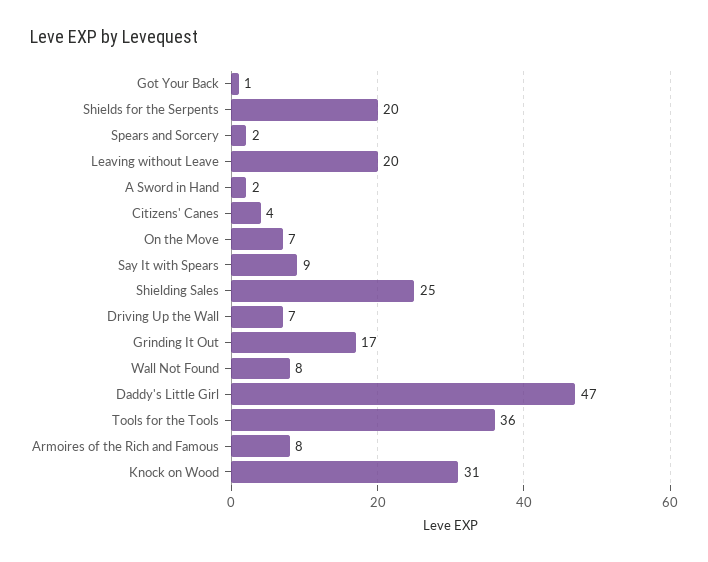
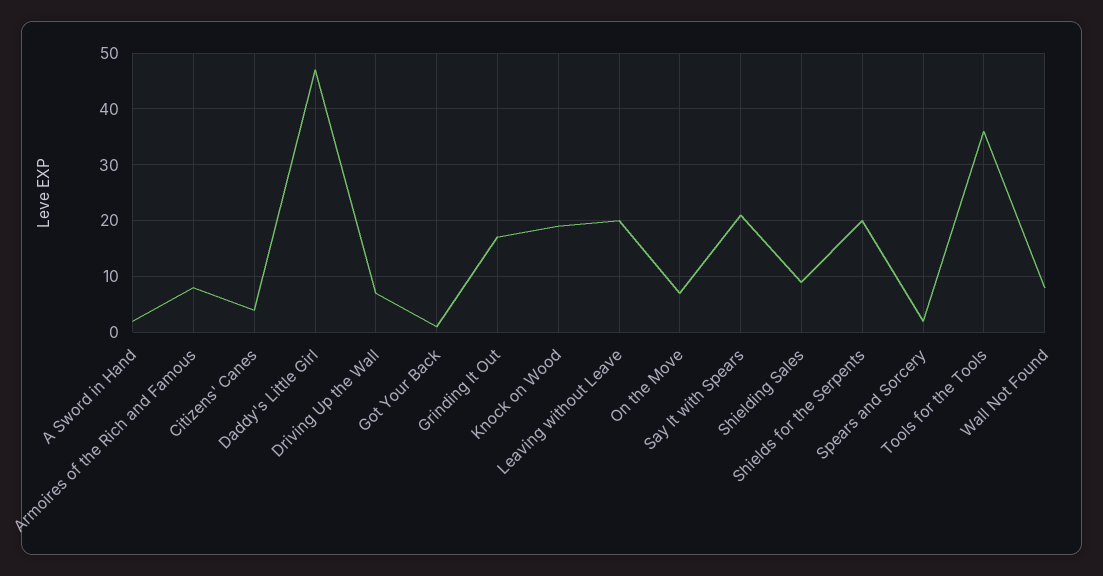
  {
    "Got Your Back": 1,
    "Shields for the Serpents": 20,
    "Spears and Sorcery": 2,
    "Leaving without Leave": 20,
    "A Sword in Hand": 2,
    "Citizens' Canes": 4,
    "On the Move": 7,
-   "Say It with Spears": 9,
+   "Say It with Spears": 20,
-   "Shielding Sales": 25,
+   "Shielding Sales": 10,
    "Driving Up the Wall": 7,
    "Grinding It Out": 17,
    "Wall Not Found": 8,
    "Daddy's Little Girl": 47,
    "Tools for the Tools": 36,
    "Armoires of the Rich and Famous": 8,
-   "Knock on Wood": 31
+   "Knock on Wood": 20
  }

